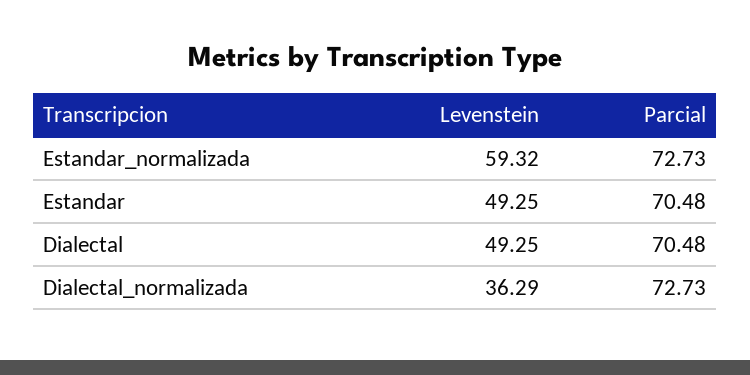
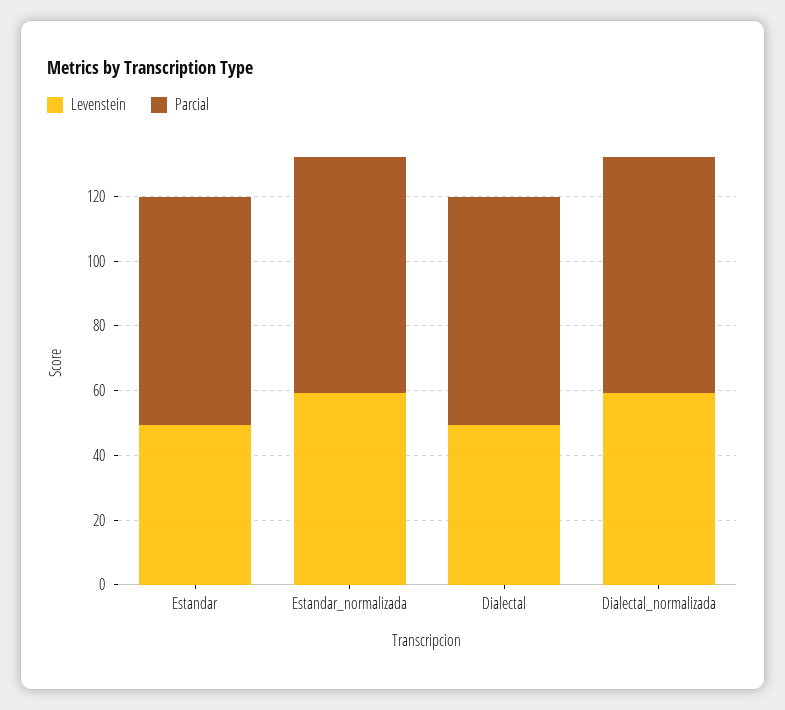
  {
    "Levenstein": {
      "Estandar_normalizada": 59.32,
      "Estandar": 49.25,
      "Dialectal": 49.25,
-     "Dialectal_normalizada": 36.29
+     "Dialectal_normalizada": 60
    },
    "Parcial": {
      "Estandar_normalizada": 72.73,
      "Estandar": 70.48,
      "Dialectal": 70.48,
      "Dialectal_normalizada": 72.73
    }
  }

